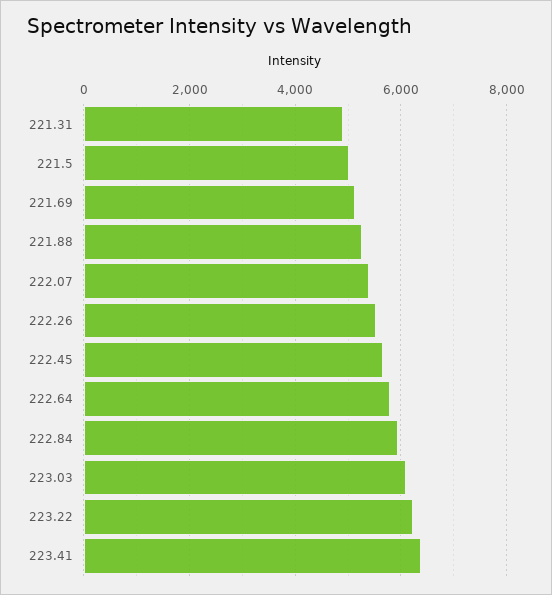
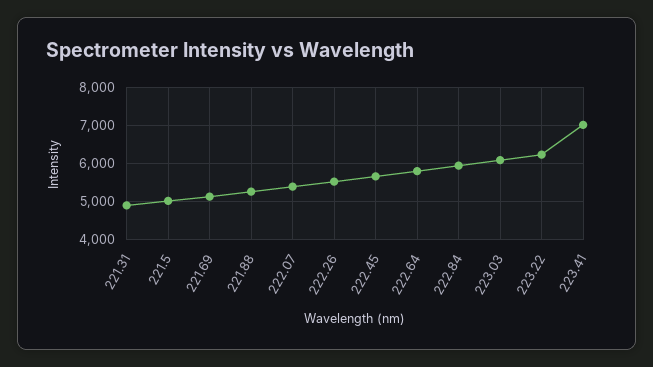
  {
    "221.31": 5000,
    "221.5": 5000,
    "221.69": 5200,
    "221.88": 5200,
    "222.07": 5400,
    "222.26": 5600,
    "222.45": 5600,
    "222.64": 5800,
    "222.84": 6000,
    "223.03": 6000,
    "223.22": 6200,
-   "223.41": 6400
+   "223.41": 7000
  }

